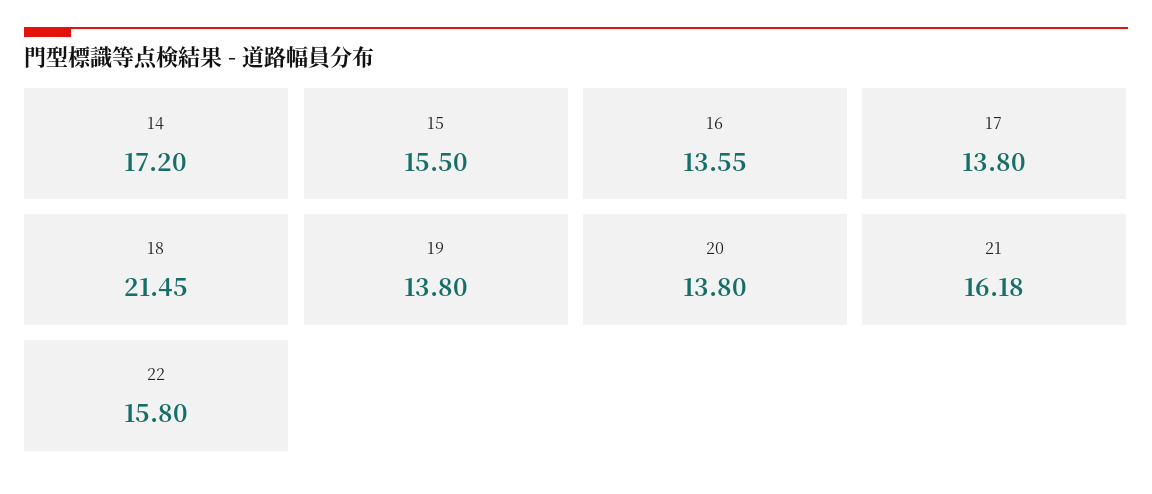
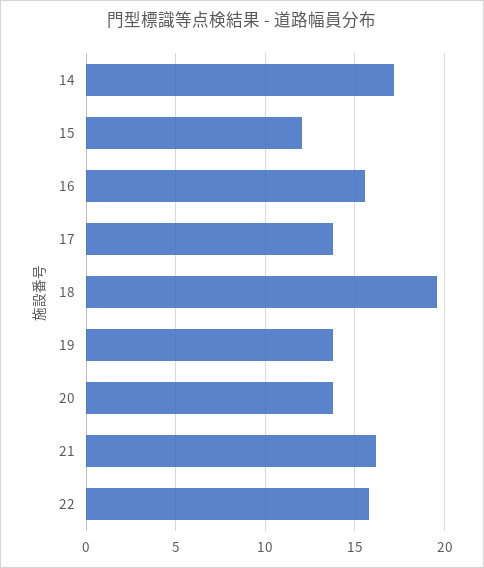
  {
    "14": 17.2,
-   "15": 15.5,
+   "15": 12,
-   "16": 13.55,
+   "16": 15.5,
    "17": 13.8,
-   "18": 21.45,
+   "18": 19.5,
    "19": 13.8,
    "20": 13.8,
    "21": 16.18,
    "22": 15.8
  }

